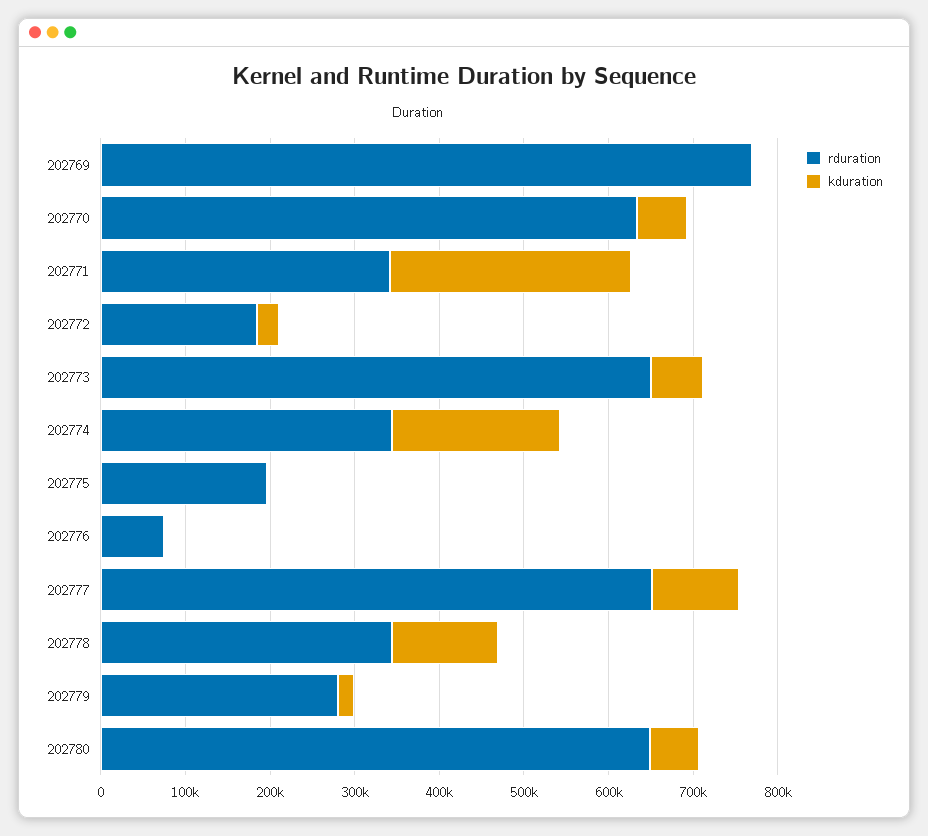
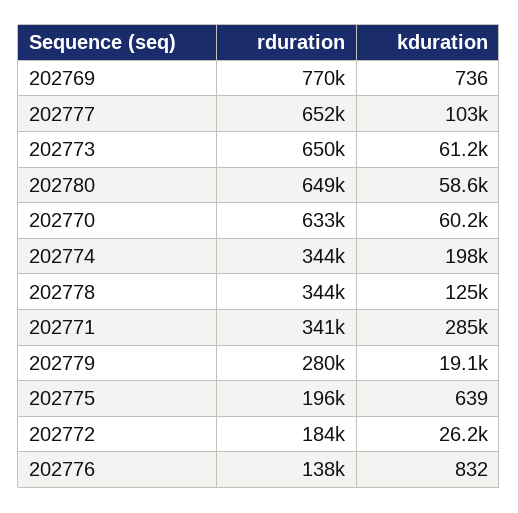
  {
    "rduration": {
      "202769": 770000,
      "202770": 633000,
      "202771": 341000,
      "202772": 184000,
      "202773": 650000,
      "202774": 344000,
      "202775": 196000,
-     "202776": 80000,
+     "202776": 138000,
      "202777": 652000,
      "202778": 344000,
      "202779": 280000,
      "202780": 649000
    },
    "kduration": {
      "202769": 736,
      "202770": 60200,
      "202771": 285000,
      "202772": 26200,
      "202773": 61200,
      "202774": 198000,
      "202775": 639,
      "202776": 832,
      "202777": 103000,
      "202778": 125000,
      "202779": 19100,
      "202780": 58600
    }
  }

